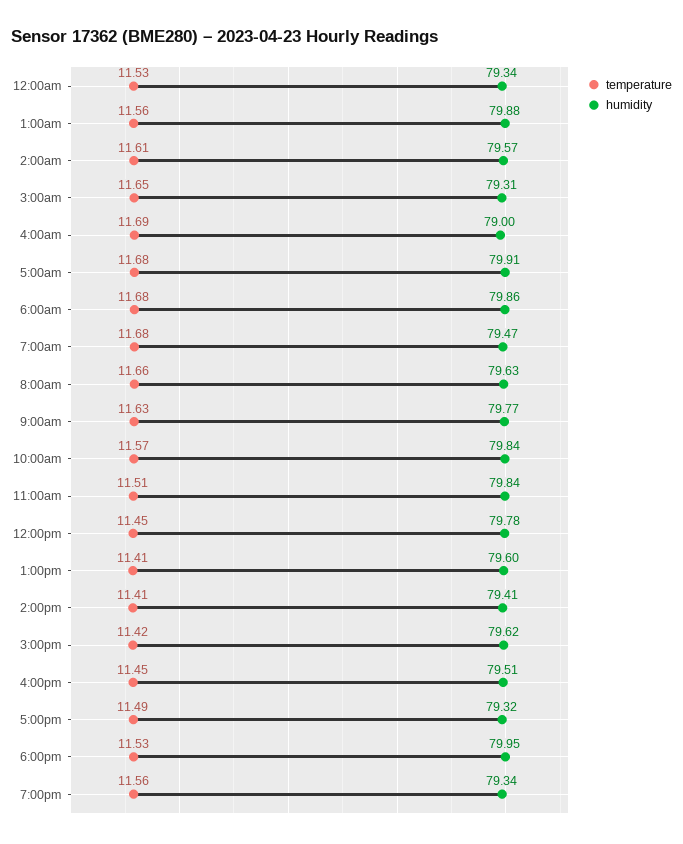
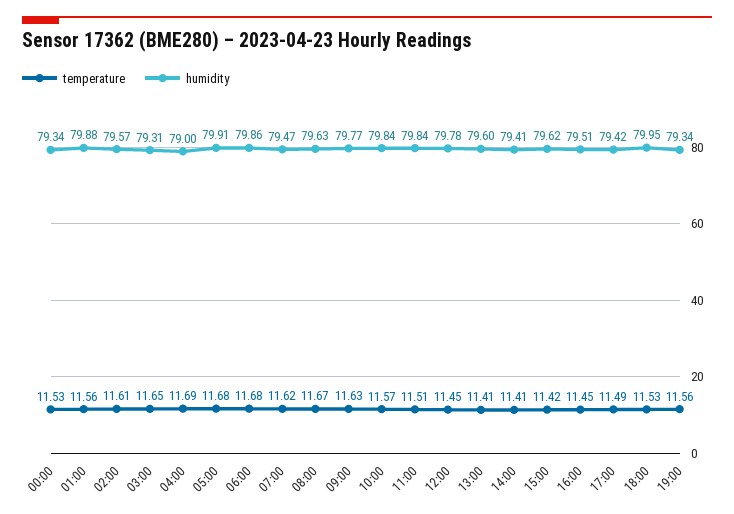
  {
    "temperature": {
      "12:00am": 11.53,
      "1:00am": 11.56,
      "2:00am": 11.61,
      "3:00am": 11.65,
      "4:00am": 11.69,
      "5:00am": 11.68,
      "6:00am": 11.68,
-     "7:00am": 11.68,
+     "7:00am": 11.62,
-     "8:00am": 11.66,
+     "8:00am": 11.67,
      "9:00am": 11.63,
      "10:00am": 11.57,
      "11:00am": 11.51,
      "12:00pm": 11.45,
      "1:00pm": 11.41,
      "2:00pm": 11.41,
      "3:00pm": 11.42,
      "4:00pm": 11.45,
      "5:00pm": 11.49,
      "6:00pm": 11.53,
      "7:00pm": 11.56
    },
    "humidity": {
      "12:00am": 79.34,
      "1:00am": 79.88,
      "2:00am": 79.57,
      "3:00am": 79.31,
      "4:00am": 79,
      "5:00am": 79.91,
      "6:00am": 79.86,
      "7:00am": 79.47,
      "8:00am": 79.63,
      "9:00am": 79.77,
      "10:00am": 79.84,
      "11:00am": 79.84,
      "12:00pm": 79.78,
      "1:00pm": 79.6,
      "2:00pm": 79.41,
      "3:00pm": 79.62,
      "4:00pm": 79.51,
-     "5:00pm": 79.32,
+     "5:00pm": 79.42,
      "6:00pm": 79.95,
      "7:00pm": 79.34
    }
  }

